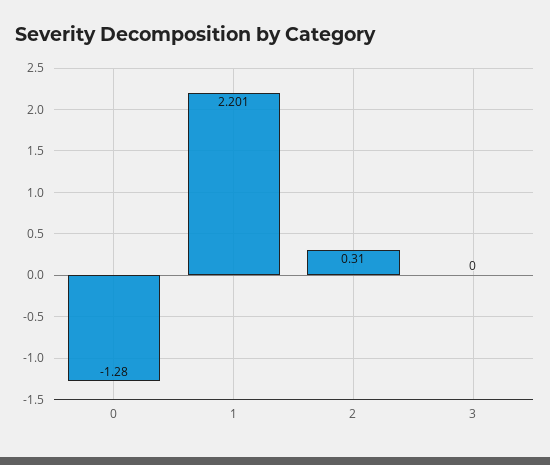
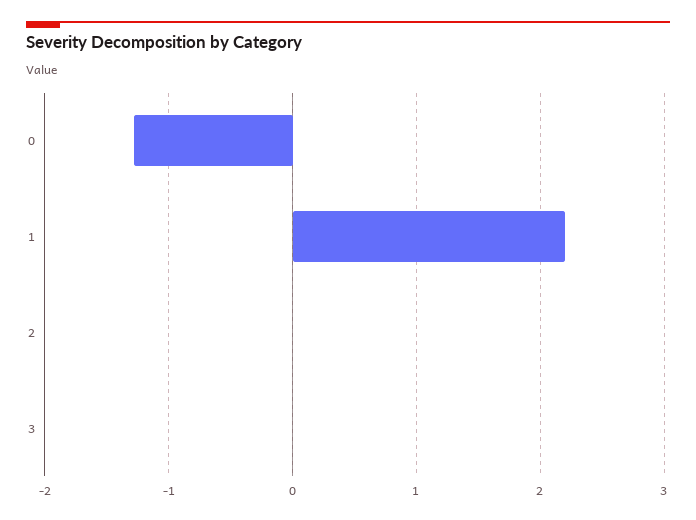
  {
    "0": -1.28,
    "1": 2.201,
-   "2": 0.31,
+   "2": 0,
    "3": 0
  }

